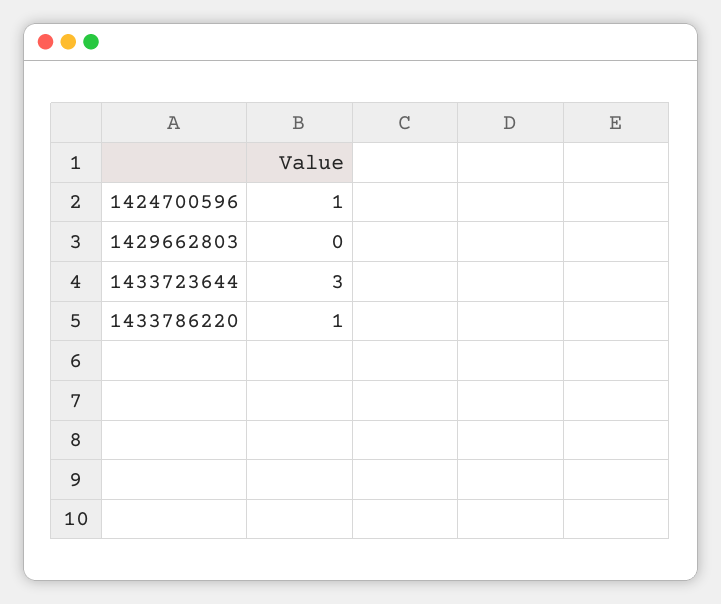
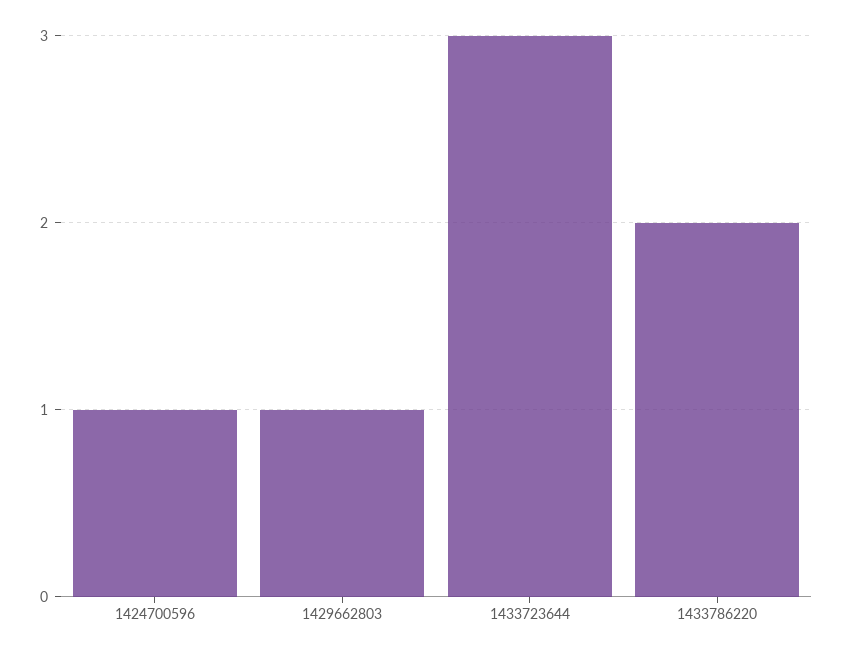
  {
    "1424700596": 1,
-   "1429662803": 0,
+   "1429662803": 1,
    "1433723644": 3,
-   "1433786220": 1
+   "1433786220": 2
  }

